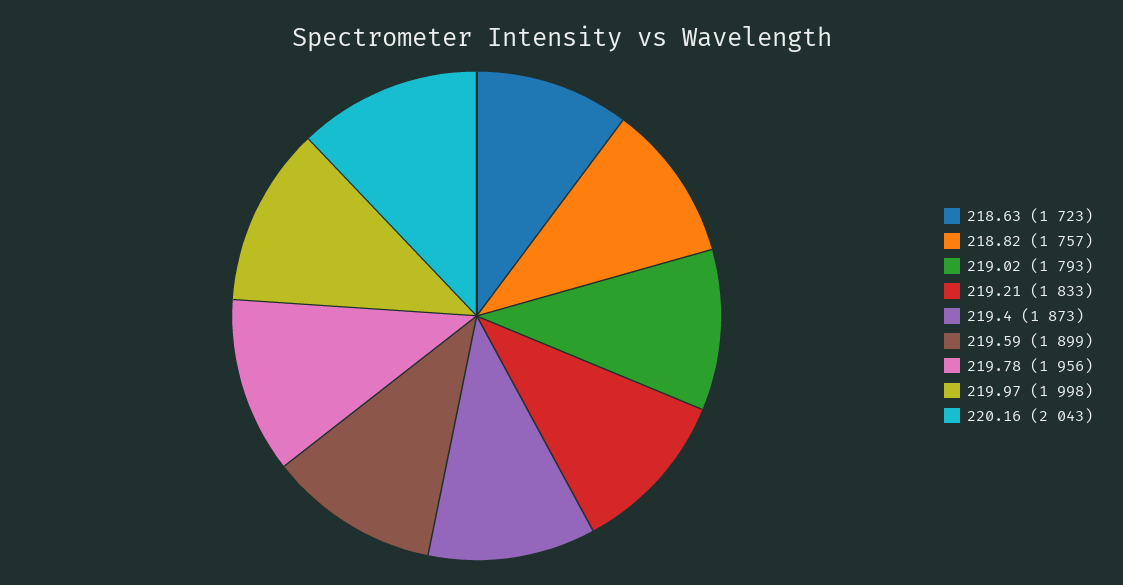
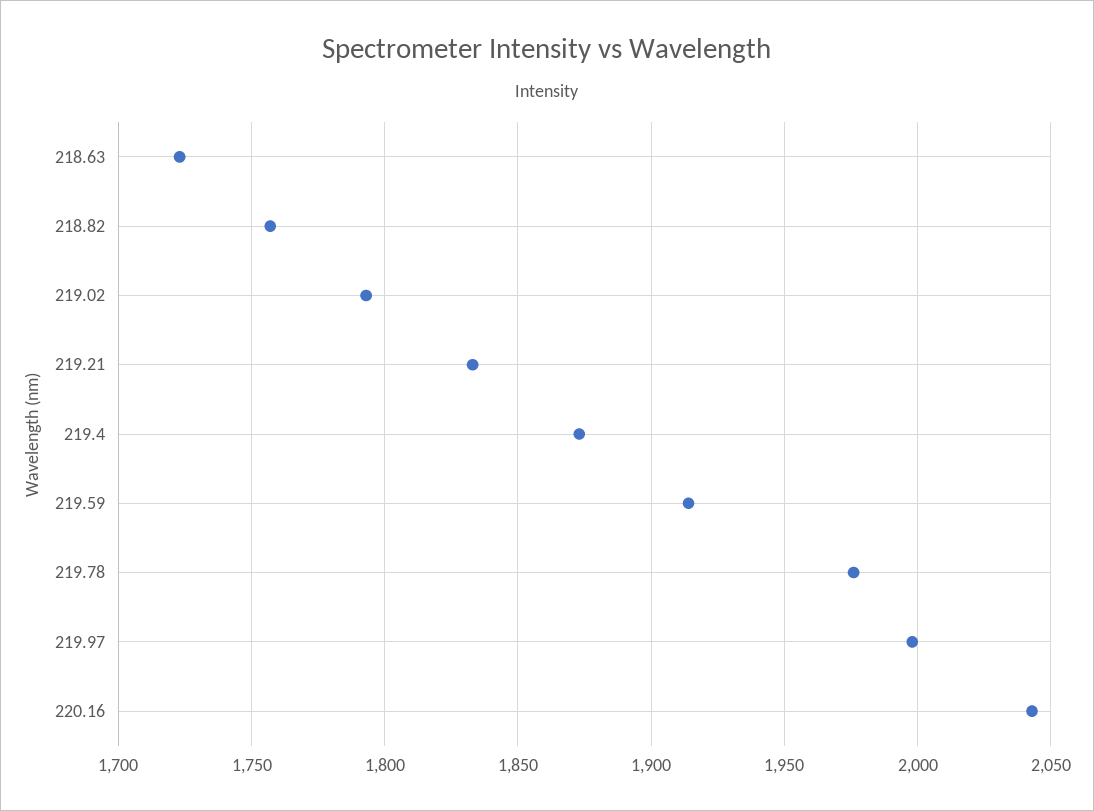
  {
    "218.63": 1723,
    "218.82": 1757,
    "219.02": 1793,
    "219.21": 1833,
    "219.4": 1873,
-   "219.59": 1899,
+   "219.59": 1915,
-   "219.78": 1956,
+   "219.78": 1975,
    "219.97": 1998,
    "220.16": 2043
  }

